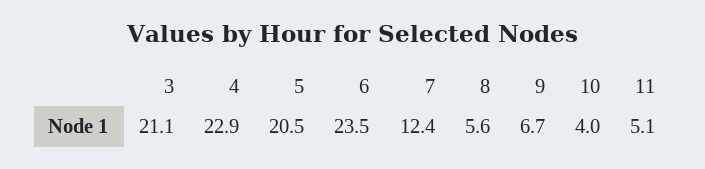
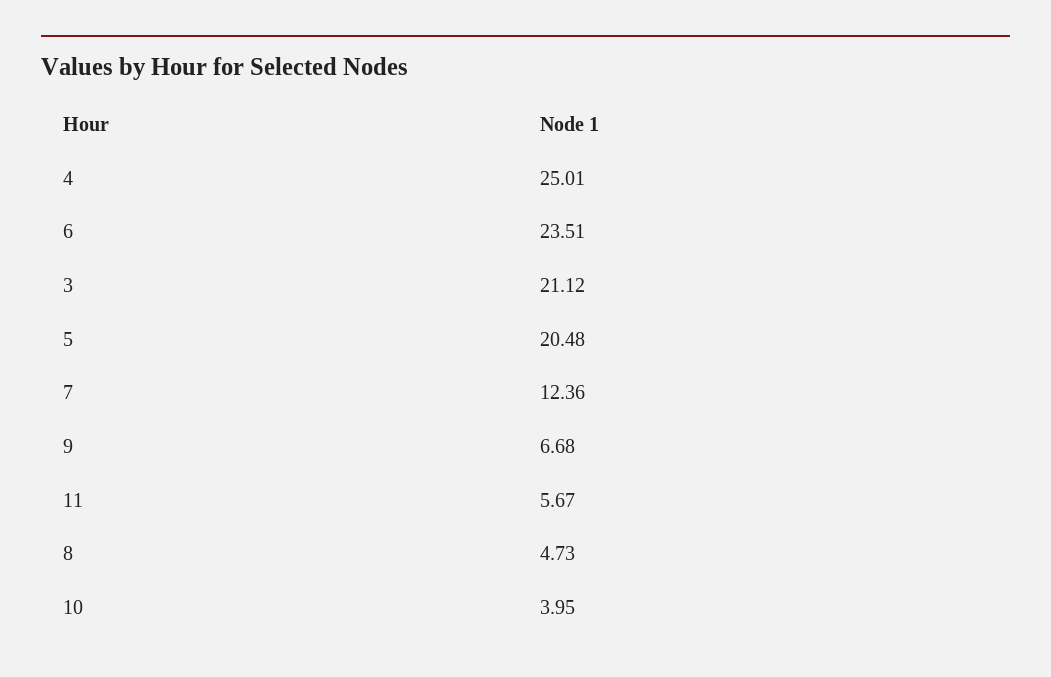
  {
    "3": 21.12,
-   "4": 22.9,
+   "4": 25.01,
    "5": 20.48,
    "6": 23.51,
    "7": 12.36,
-   "8": 5.6,
+   "8": 4.73,
    "9": 6.68,
    "10": 3.95,
-   "11": 5.1
+   "11": 5.67
  }

